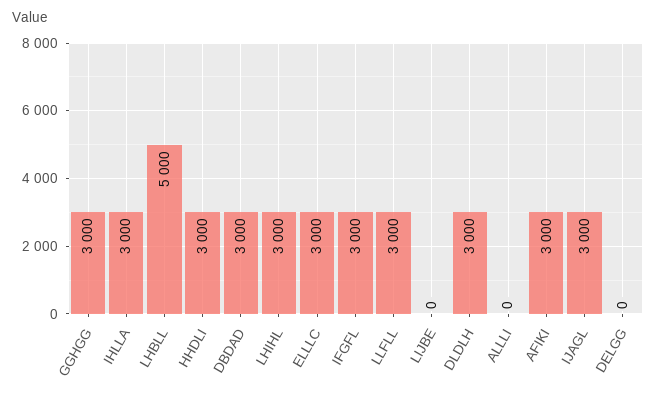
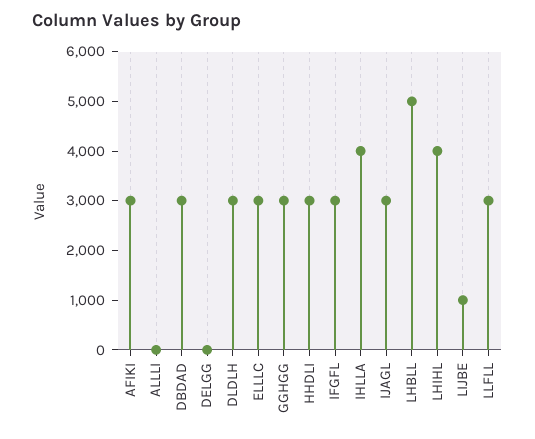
  {
    "GGHGG": 3000,
-   "IHLLA": 3000,
+   "IHLLA": 4000,
    "LHBLL": 5000,
    "HHDLI": 3000,
    "DBDAD": 3000,
-   "LHIHL": 3000,
+   "LHIHL": 4000,
    "ELLLC": 3000,
    "IFGFL": 3000,
    "LLFLL": 3000,
-   "LIJBE": 0,
+   "LIJBE": 1000,
    "DLDLH": 3000,
    "ALLLI": 0,
    "AFIKI": 3000,
    "IJAGL": 3000,
    "DELGG": 0
  }

